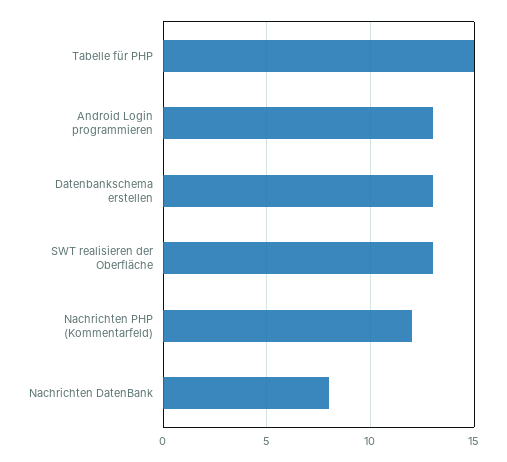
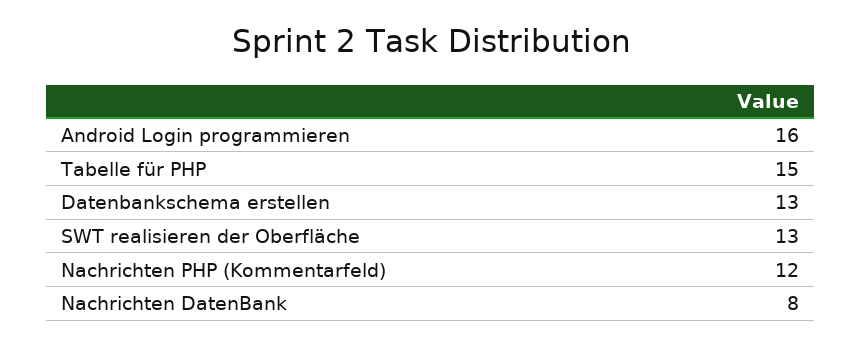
  {
    "Tabelle für PHP": 15,
-   "Android Login programmieren": 13,
+   "Android Login programmieren": 16,
    "Datenbankschema erstellen": 13,
    "SWT realisieren der Oberfläche": 13,
    "Nachrichten PHP (Kommentarfeld)": 12,
    "Nachrichten DatenBank": 8
  }

